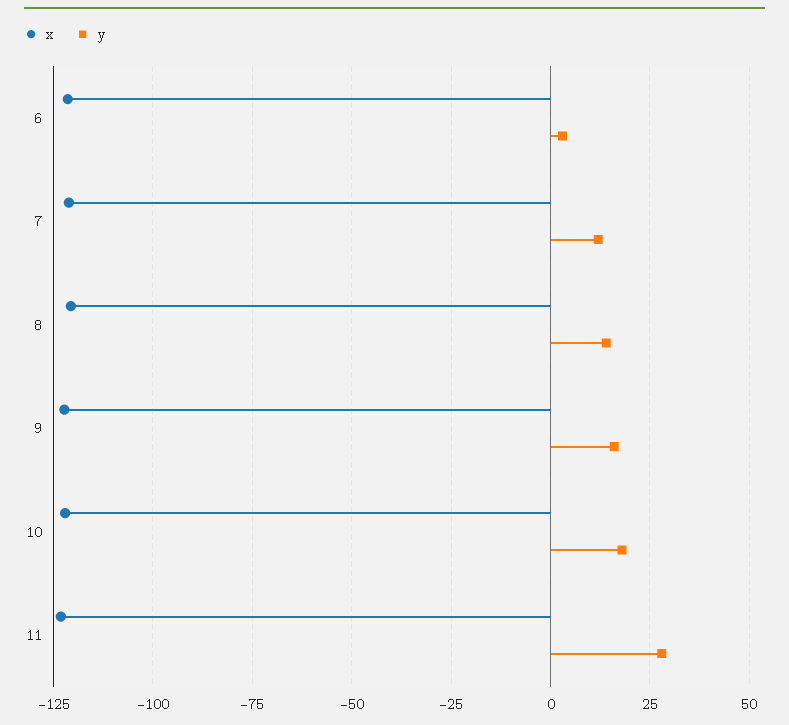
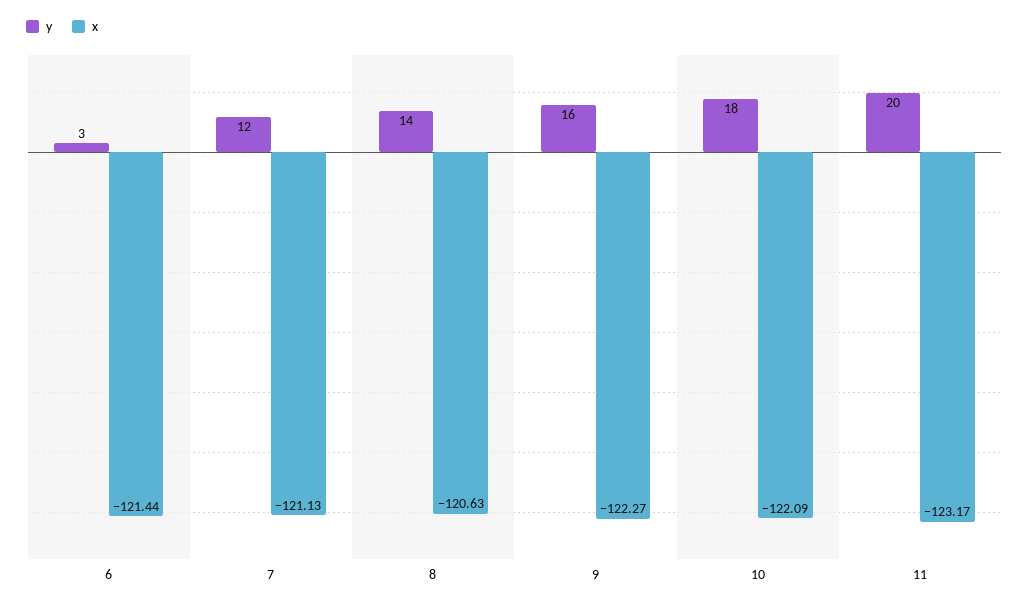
  {
    "x": {
      "6": -121.44,
      "7": -121.13,
      "8": -120.63,
      "9": -122.27,
      "10": -122.09,
      "11": -123.17
    },
    "y": {
      "6": 3,
      "7": 12,
      "8": 14,
      "9": 16,
      "10": 18,
-     "11": 27.5
+     "11": 20
    }
  }

